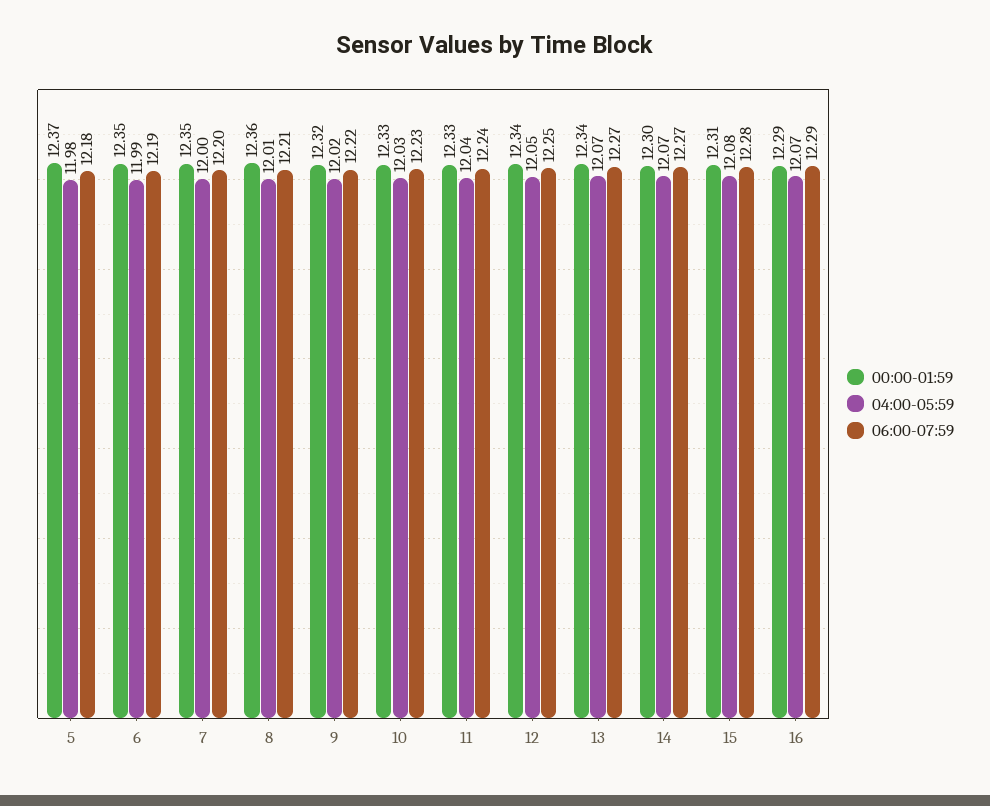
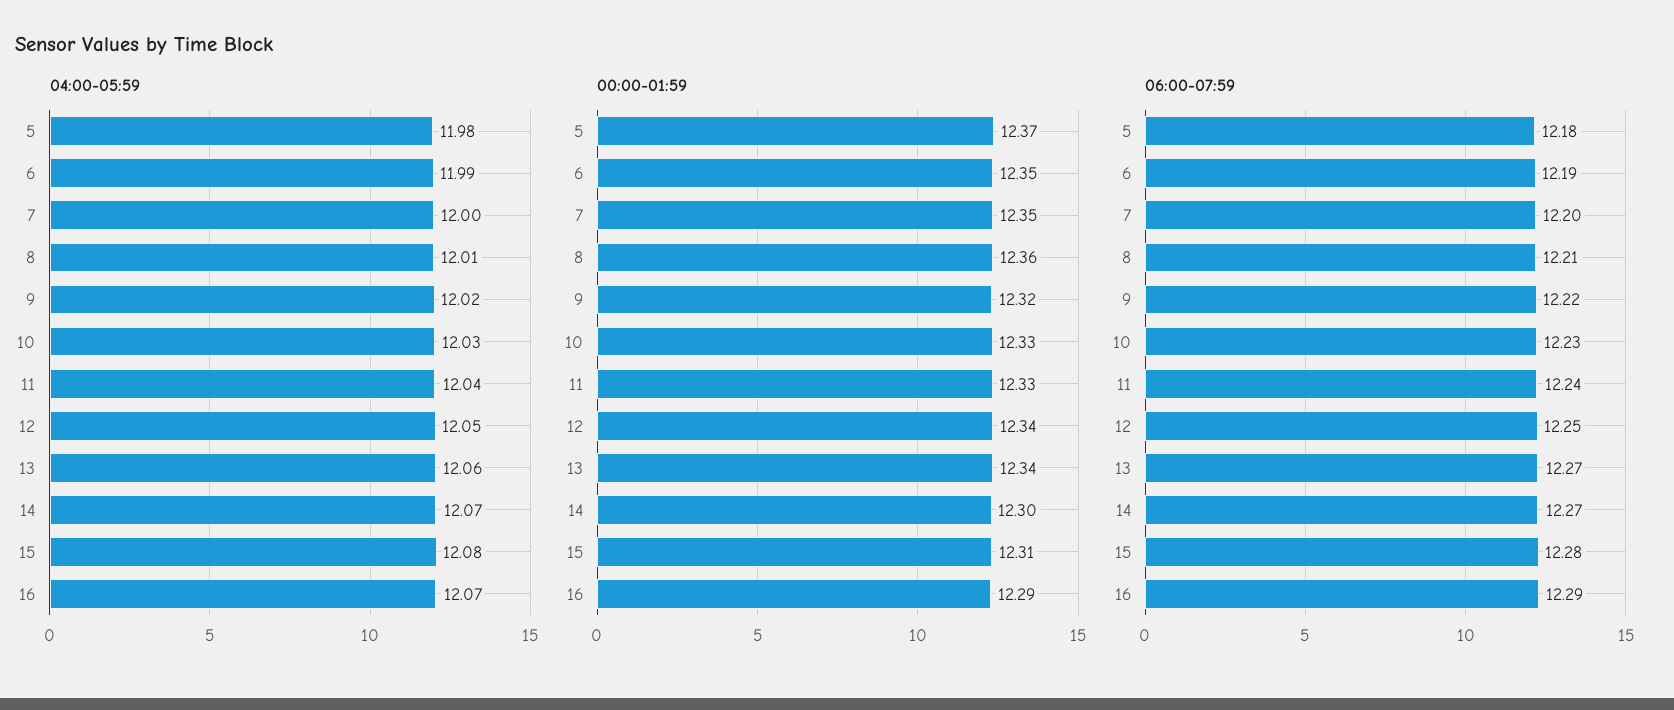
  {
    "00:00-01:59": {
      "5": 12.37,
      "6": 12.35,
      "7": 12.35,
      "8": 12.36,
      "9": 12.32,
      "10": 12.33,
      "11": 12.33,
      "12": 12.34,
      "13": 12.34,
      "14": 12.3,
      "15": 12.31,
      "16": 12.29
    },
    "04:00-05:59": {
      "5": 11.98,
      "6": 11.99,
      "7": 12,
      "8": 12.01,
      "9": 12.02,
      "10": 12.03,
      "11": 12.04,
      "12": 12.05,
-     "13": 12.07,
+     "13": 12.06,
      "14": 12.07,
      "15": 12.08,
      "16": 12.07
    },
    "06:00-07:59": {
      "5": 12.18,
      "6": 12.19,
      "7": 12.2,
      "8": 12.21,
      "9": 12.22,
      "10": 12.23,
      "11": 12.24,
      "12": 12.25,
      "13": 12.27,
      "14": 12.27,
      "15": 12.28,
      "16": 12.29
    }
  }

